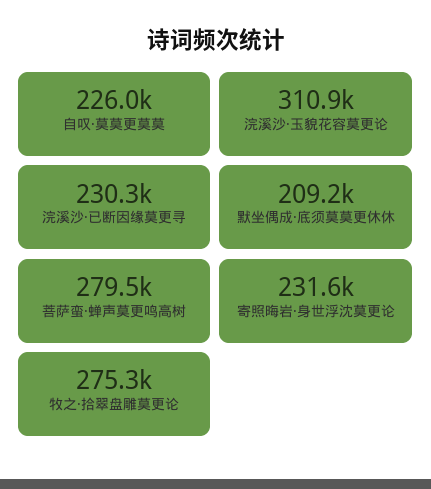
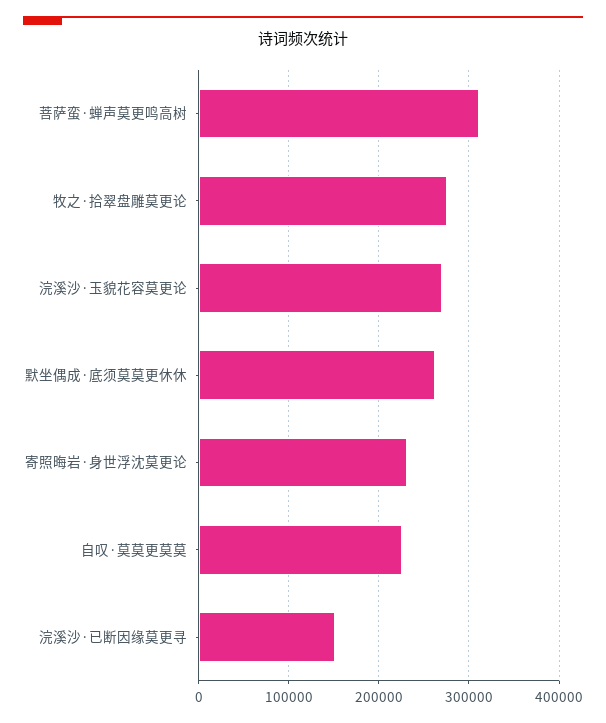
  {
    "自叹·莫莫更莫莫": 226000,
-   "浣溪沙·玉貌花容莫更论": 310900,
+   "浣溪沙·玉貌花容莫更论": 270000,
-   "浣溪沙·已断因缘莫更寻": 230300,
+   "浣溪沙·已断因缘莫更寻": 150000,
-   "默坐偶成·底须莫莫更休休": 209200,
+   "默坐偶成·底须莫莫更休休": 260000,
-   "菩萨蛮·蝉声莫更鸣高树": 279500,
+   "菩萨蛮·蝉声莫更鸣高树": 310000,
    "寄照晦岩·身世浮沈莫更论": 231600,
    "牧之·拾翠盘雕莫更论": 275300
  }

